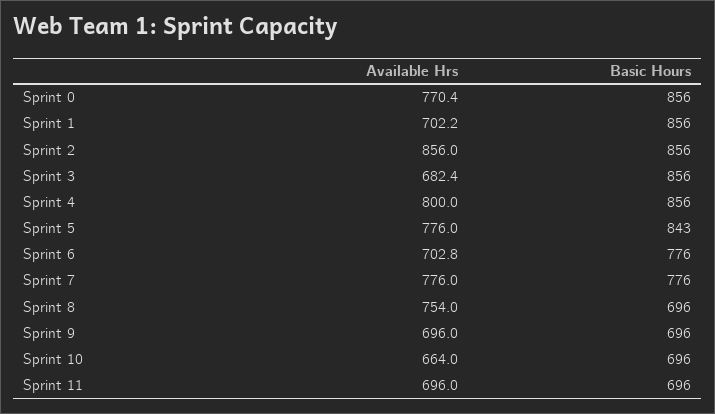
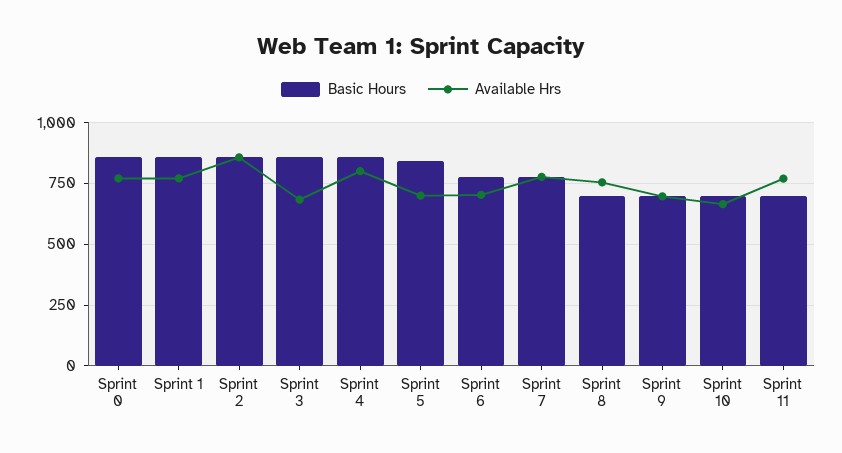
  {
    "Available Hrs": {
      "Sprint 0": 770.4,
-     "Sprint 1": 702.2,
+     "Sprint 1": 775,
      "Sprint 2": 856,
      "Sprint 3": 682.4,
      "Sprint 4": 800,
-     "Sprint 5": 776,
+     "Sprint 5": 700,
      "Sprint 6": 702.8,
      "Sprint 7": 776,
      "Sprint 8": 754,
      "Sprint 9": 696,
      "Sprint 10": 664,
-     "Sprint 11": 696
+     "Sprint 11": 775
    },
    "Basic Hours": {
      "Sprint 0": 856,
      "Sprint 1": 856,
      "Sprint 2": 856,
      "Sprint 3": 856,
      "Sprint 4": 856,
      "Sprint 5": 843,
      "Sprint 6": 776,
      "Sprint 7": 776,
      "Sprint 8": 696,
      "Sprint 9": 696,
      "Sprint 10": 696,
      "Sprint 11": 696
    }
  }

